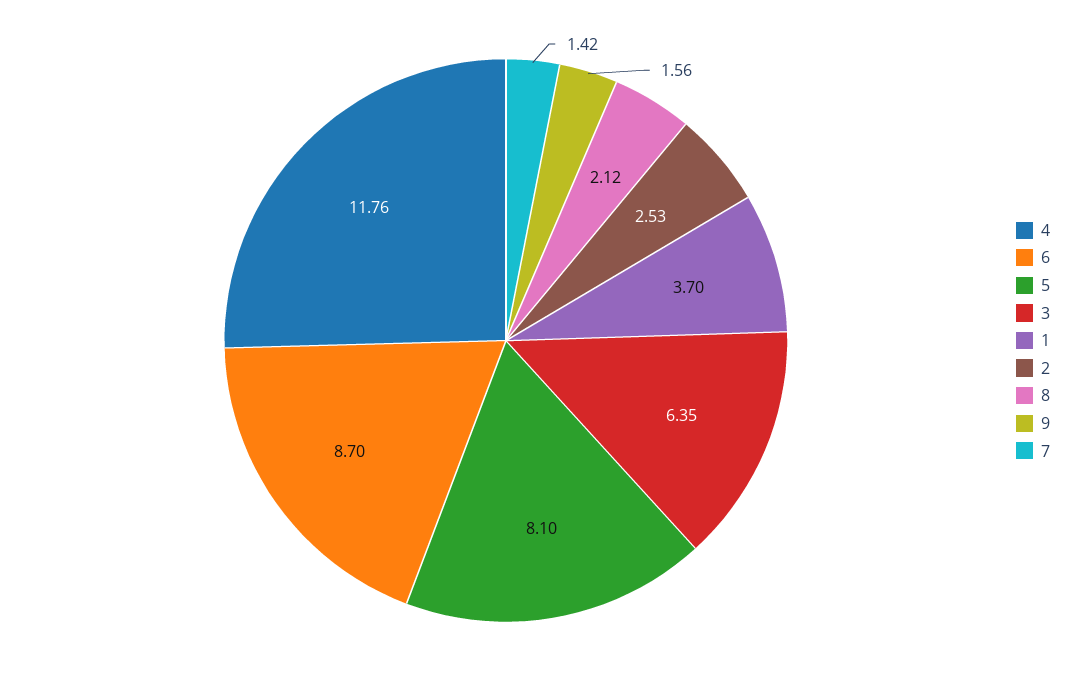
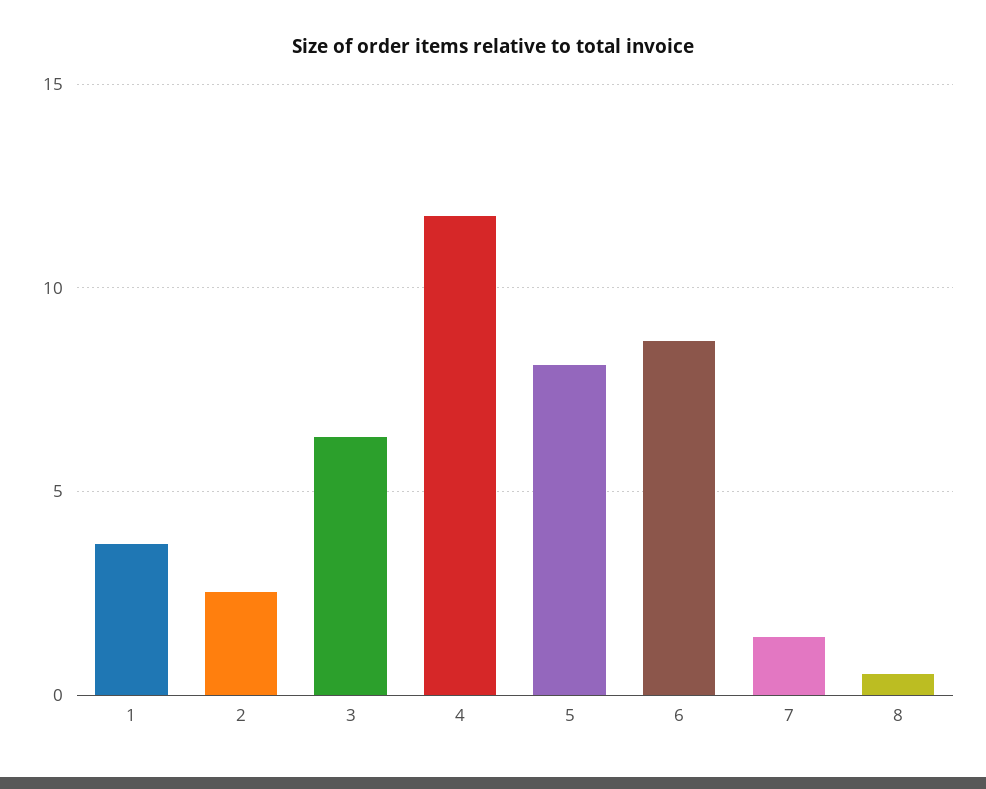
  {
    "4": 11.76,
    "6": 8.7,
    "5": 8.1,
    "3": 6.35,
    "1": 3.7,
    "2": 2.53,
-   "8": 2.12,
+   "8": 0.5,
-   "9": 1.56,
    "7": 1.42
  }

